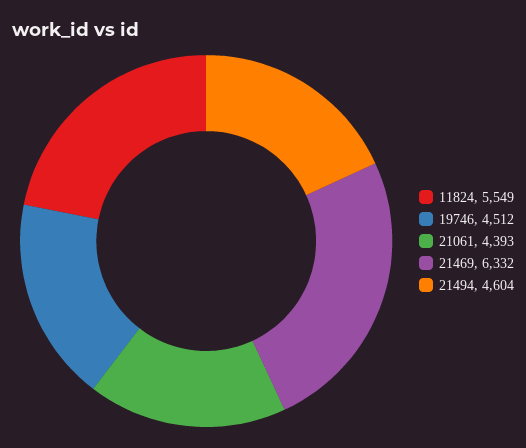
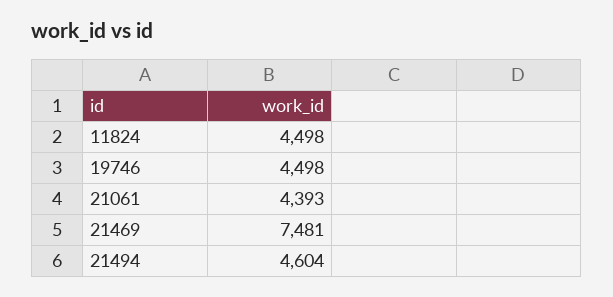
  {
-   "11824": 5549,
+   "11824": 4498,
-   "19746": 4512,
+   "19746": 4498,
    "21061": 4393,
-   "21469": 6332,
+   "21469": 7481,
    "21494": 4604
  }

